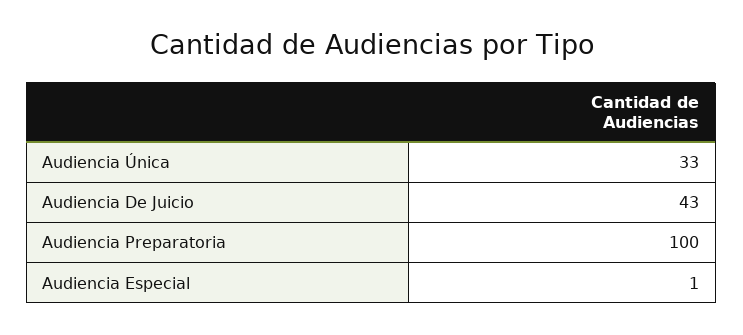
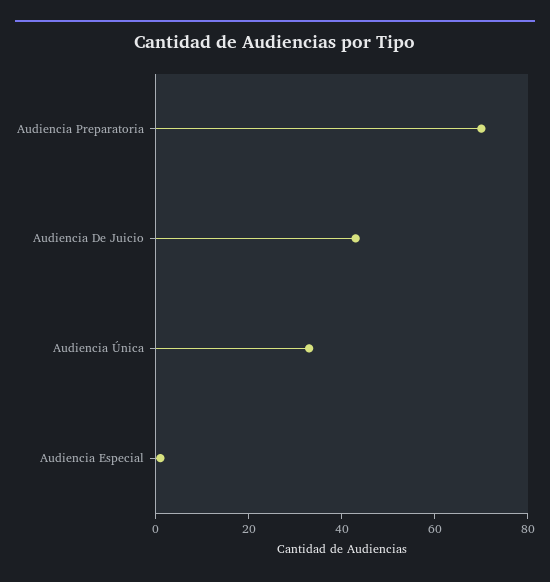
  {
    "Audiencia Única": 33,
    "Audiencia De Juicio": 43,
-   "Audiencia Preparatoria": 100,
+   "Audiencia Preparatoria": 70,
    "Audiencia Especial": 1
  }

